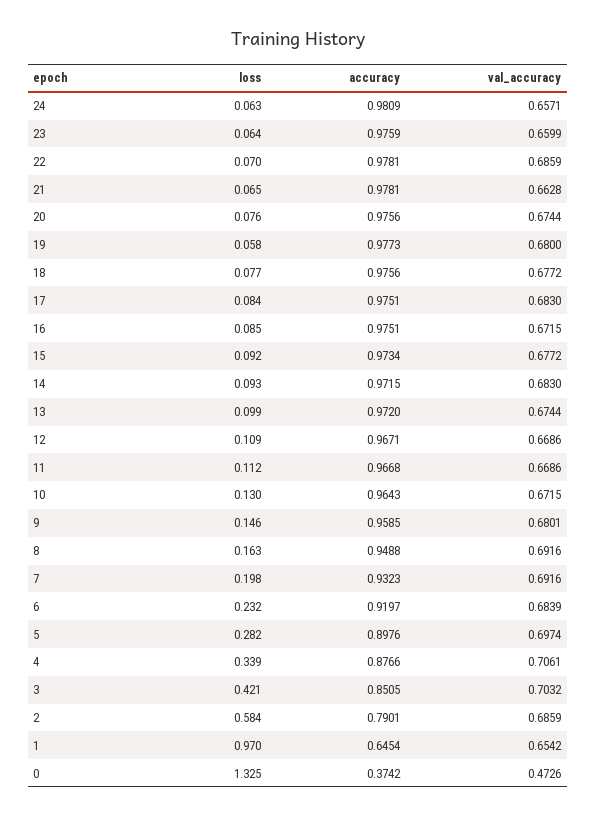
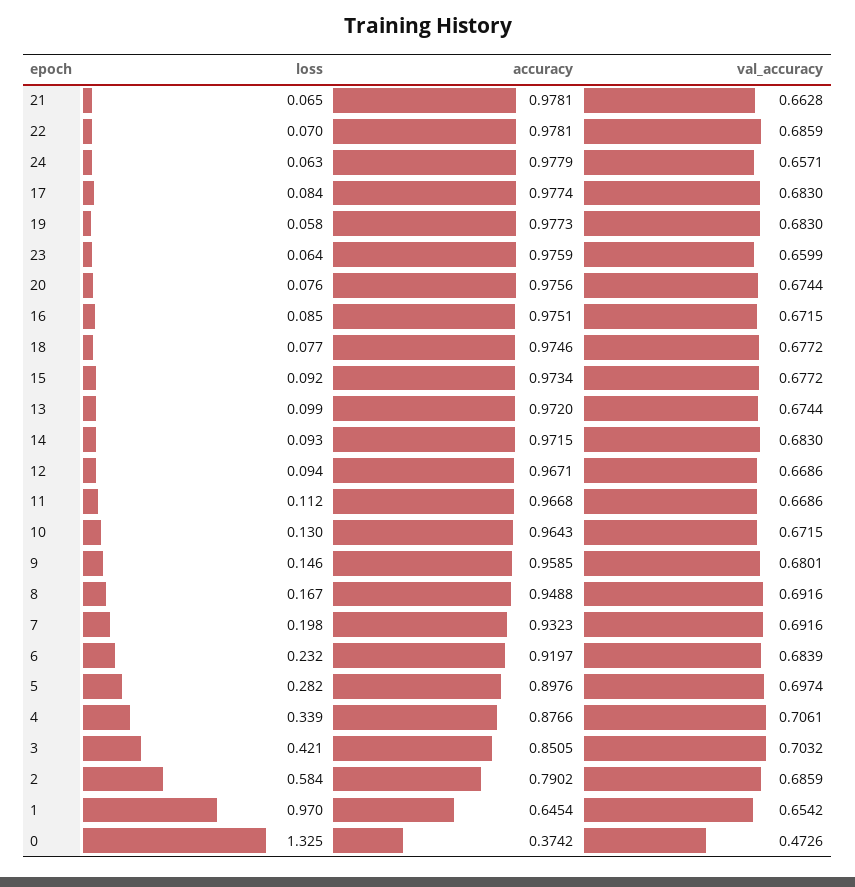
  {
    "loss": {
      "24": 0.063,
      "23": 0.064,
      "22": 0.07,
      "21": 0.065,
      "20": 0.076,
      "19": 0.058,
      "18": 0.077,
      "17": 0.084,
      "16": 0.085,
      "15": 0.092,
      "14": 0.093,
      "13": 0.099,
-     "12": 0.109,
+     "12": 0.094,
      "11": 0.112,
      "10": 0.13,
      "9": 0.146,
-     "8": 0.163,
+     "8": 0.167,
      "7": 0.198,
      "6": 0.232,
      "5": 0.282,
      "4": 0.339,
      "3": 0.421,
      "2": 0.584,
      "1": 0.97,
      "0": 1.325
    },
    "accuracy": {
-     "24": 0.9809,
+     "24": 0.9779,
      "23": 0.9759,
      "22": 0.9781,
      "21": 0.9781,
      "20": 0.9756,
      "19": 0.9773,
-     "18": 0.9756,
+     "18": 0.9746,
-     "17": 0.9751,
+     "17": 0.9774,
      "16": 0.9751,
      "15": 0.9734,
      "14": 0.9715,
      "13": 0.972,
      "12": 0.9671,
      "11": 0.9668,
      "10": 0.9643,
      "9": 0.9585,
      "8": 0.9488,
      "7": 0.9323,
      "6": 0.9197,
      "5": 0.8976,
      "4": 0.8766,
      "3": 0.8505,
-     "2": 0.7901,
+     "2": 0.7902,
      "1": 0.6454,
      "0": 0.3742
    },
    "val_accuracy": {
      "24": 0.6571,
      "23": 0.6599,
      "22": 0.6859,
      "21": 0.6628,
      "20": 0.6744,
-     "19": 0.68,
+     "19": 0.683,
      "18": 0.6772,
      "17": 0.683,
      "16": 0.6715,
      "15": 0.6772,
      "14": 0.683,
      "13": 0.6744,
      "12": 0.6686,
      "11": 0.6686,
      "10": 0.6715,
      "9": 0.6801,
      "8": 0.6916,
      "7": 0.6916,
      "6": 0.6839,
      "5": 0.6974,
      "4": 0.7061,
      "3": 0.7032,
      "2": 0.6859,
      "1": 0.6542,
      "0": 0.4726
    }
  }

